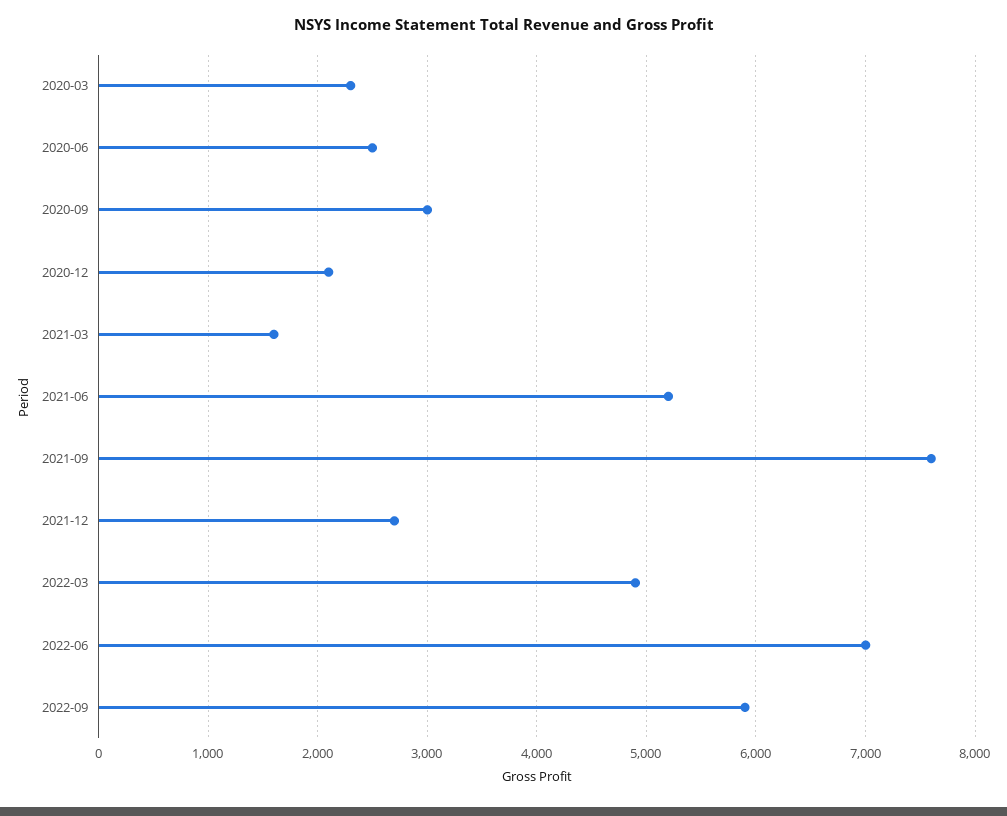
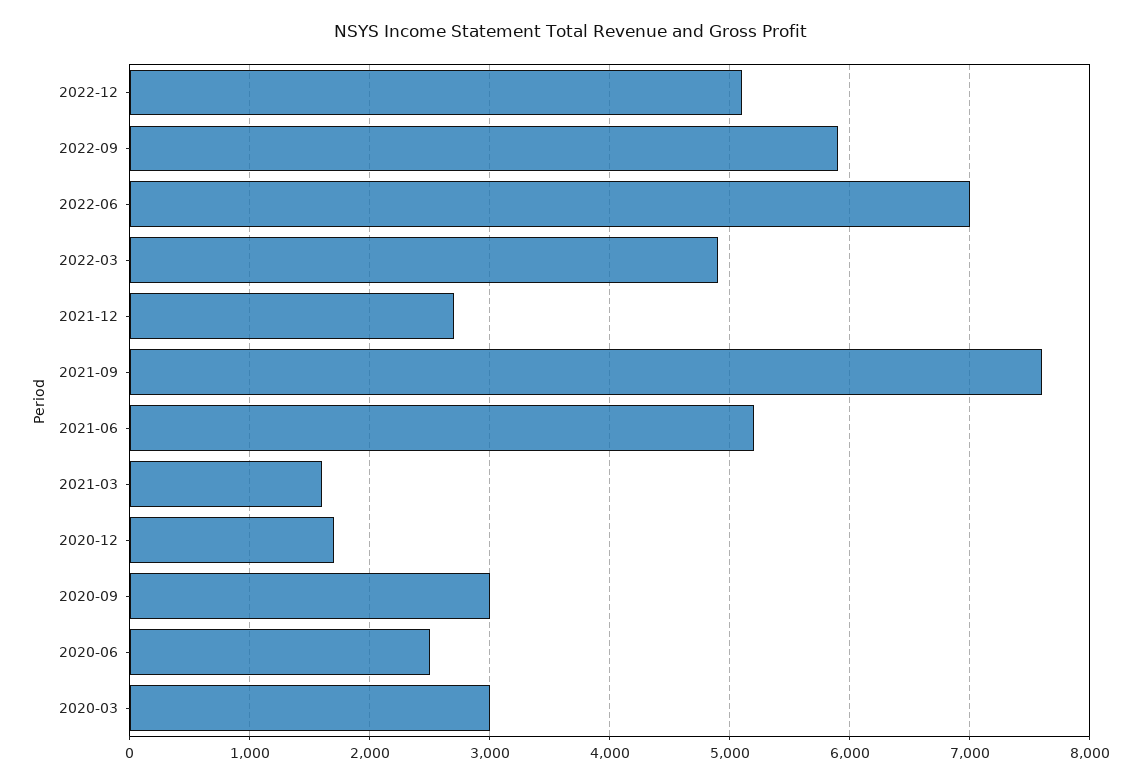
  {
-   "2020-03": 2300,
+   "2020-03": 3000,
    "2020-06": 2500,
    "2020-09": 3000,
-   "2020-12": 2100,
+   "2020-12": 1700,
    "2021-03": 1600,
    "2021-06": 5200,
    "2021-09": 7600,
    "2021-12": 2700,
    "2022-03": 4900,
    "2022-06": 7000,
-   "2022-09": 5900
+   "2022-09": 5900,
+   "2022-12": 5100
  }

